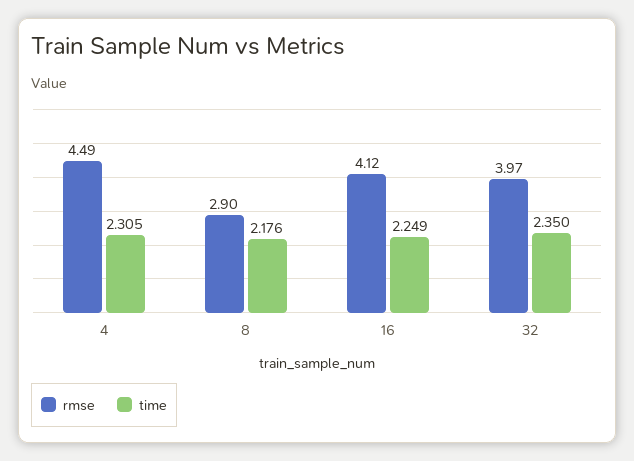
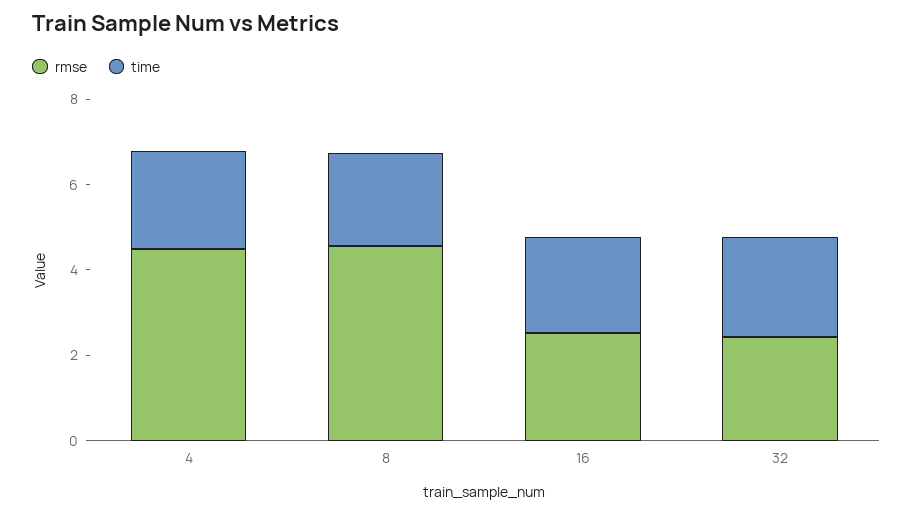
  {
    "rmse": {
      "4": 4.49,
-     "8": 2.9,
+     "8": 4.5,
-     "16": 4.12,
+     "16": 2.5,
-     "32": 3.97
+     "32": 2.5
    },
    "time": {
      "4": 2.305,
      "8": 2.176,
      "16": 2.249,
      "32": 2.35
    }
  }

